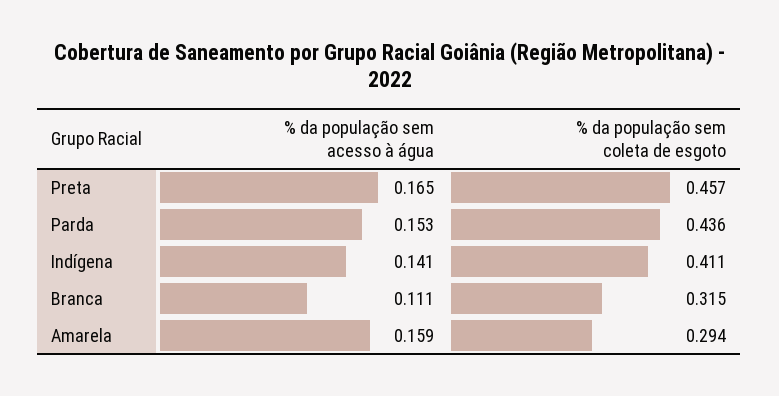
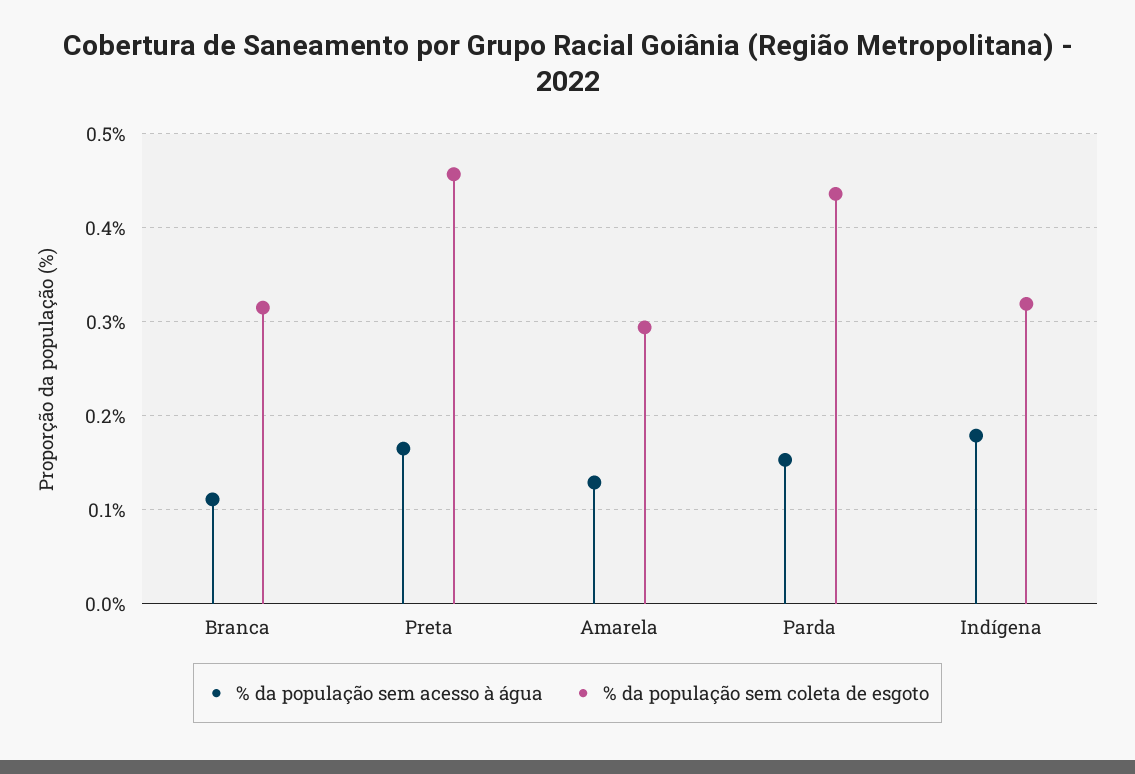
  {
    "% da população sem acesso à água": {
      "Preta": 0.165,
      "Parda": 0.153,
-     "Indígena": 0.141,
+     "Indígena": 0.18,
      "Branca": 0.111,
-     "Amarela": 0.159
+     "Amarela": 0.13
    },
    "% da população sem coleta de esgoto": {
      "Preta": 0.457,
      "Parda": 0.436,
-     "Indígena": 0.411,
+     "Indígena": 0.32,
      "Branca": 0.315,
      "Amarela": 0.294
    }
  }

